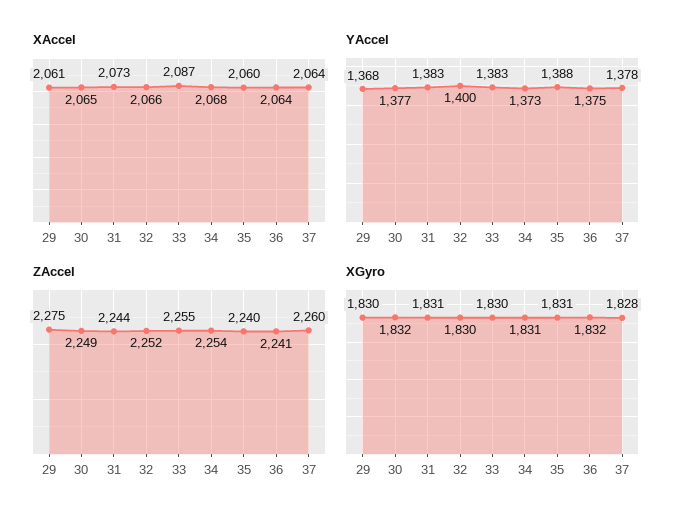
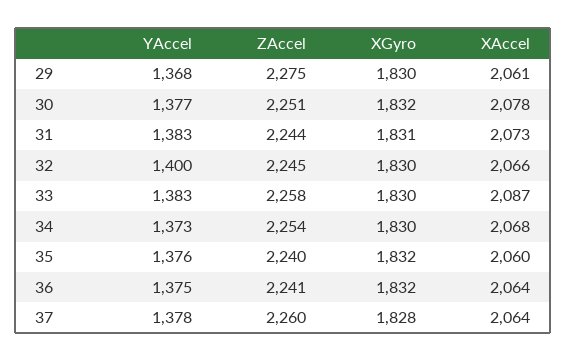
  {
    "XAccel": {
      "29": 2061,
-     "30": 2065,
+     "30": 2078,
      "31": 2073,
      "32": 2066,
      "33": 2087,
      "34": 2068,
      "35": 2060,
      "36": 2064,
      "37": 2064
    },
    "YAccel": {
      "29": 1368,
      "30": 1377,
      "31": 1383,
      "32": 1400,
      "33": 1383,
      "34": 1373,
-     "35": 1388,
+     "35": 1376,
      "36": 1375,
      "37": 1378
    },
    "ZAccel": {
      "29": 2275,
-     "30": 2249,
+     "30": 2251,
      "31": 2244,
-     "32": 2252,
+     "32": 2245,
-     "33": 2255,
+     "33": 2258,
      "34": 2254,
      "35": 2240,
      "36": 2241,
      "37": 2260
    },
    "XGyro": {
      "29": 1830,
      "30": 1832,
      "31": 1831,
      "32": 1830,
      "33": 1830,
-     "34": 1831,
+     "34": 1830,
-     "35": 1831,
+     "35": 1832,
      "36": 1832,
      "37": 1828
    }
  }

